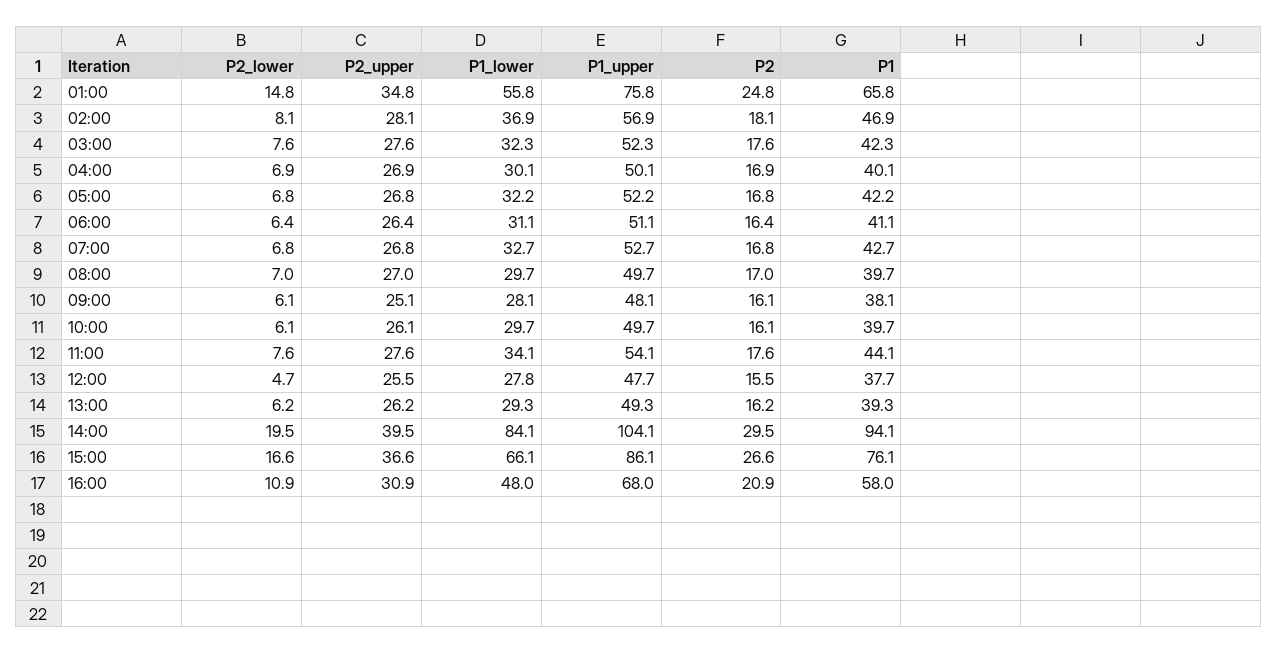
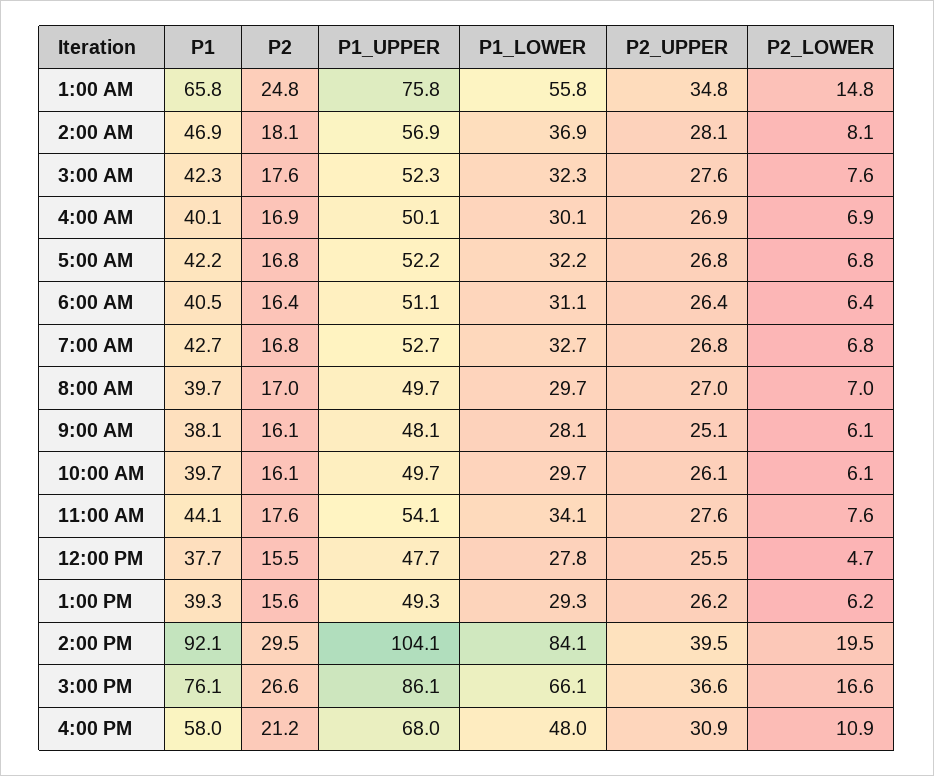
  {
    "P2_lower": {
      "01:00": 14.8,
      "02:00": 8.1,
      "03:00": 7.6,
      "04:00": 6.9,
      "05:00": 6.8,
      "06:00": 6.4,
      "07:00": 6.8,
      "08:00": 7,
      "09:00": 6.1,
      "10:00": 6.1,
      "11:00": 7.6,
      "12:00": 4.7,
      "13:00": 6.2,
      "14:00": 19.5,
      "15:00": 16.6,
      "16:00": 10.9
    },
    "P2_upper": {
      "01:00": 34.8,
      "02:00": 28.1,
      "03:00": 27.6,
      "04:00": 26.9,
      "05:00": 26.8,
      "06:00": 26.4,
      "07:00": 26.8,
      "08:00": 27,
      "09:00": 25.1,
      "10:00": 26.1,
      "11:00": 27.6,
      "12:00": 25.5,
      "13:00": 26.2,
      "14:00": 39.5,
      "15:00": 36.6,
      "16:00": 30.9
    },
    "P1_lower": {
      "01:00": 55.8,
      "02:00": 36.9,
      "03:00": 32.3,
      "04:00": 30.1,
      "05:00": 32.2,
      "06:00": 31.1,
      "07:00": 32.7,
      "08:00": 29.7,
      "09:00": 28.1,
      "10:00": 29.7,
      "11:00": 34.1,
      "12:00": 27.8,
      "13:00": 29.3,
      "14:00": 84.1,
      "15:00": 66.1,
      "16:00": 48
    },
    "P1_upper": {
      "01:00": 75.8,
      "02:00": 56.9,
      "03:00": 52.3,
      "04:00": 50.1,
      "05:00": 52.2,
      "06:00": 51.1,
      "07:00": 52.7,
      "08:00": 49.7,
      "09:00": 48.1,
      "10:00": 49.7,
      "11:00": 54.1,
      "12:00": 47.7,
      "13:00": 49.3,
      "14:00": 104.1,
      "15:00": 86.1,
      "16:00": 68
    },
    "P2": {
      "01:00": 24.8,
      "02:00": 18.1,
      "03:00": 17.6,
      "04:00": 16.9,
      "05:00": 16.8,
      "06:00": 16.4,
      "07:00": 16.8,
      "08:00": 17,
      "09:00": 16.1,
      "10:00": 16.1,
      "11:00": 17.6,
      "12:00": 15.5,
-     "13:00": 16.2,
+     "13:00": 15.6,
      "14:00": 29.5,
      "15:00": 26.6,
-     "16:00": 20.9
+     "16:00": 21.2
    },
    "P1": {
      "01:00": 65.8,
      "02:00": 46.9,
      "03:00": 42.3,
      "04:00": 40.1,
      "05:00": 42.2,
-     "06:00": 41.1,
+     "06:00": 40.5,
      "07:00": 42.7,
      "08:00": 39.7,
      "09:00": 38.1,
      "10:00": 39.7,
      "11:00": 44.1,
      "12:00": 37.7,
      "13:00": 39.3,
-     "14:00": 94.1,
+     "14:00": 92.1,
      "15:00": 76.1,
      "16:00": 58
    }
  }

